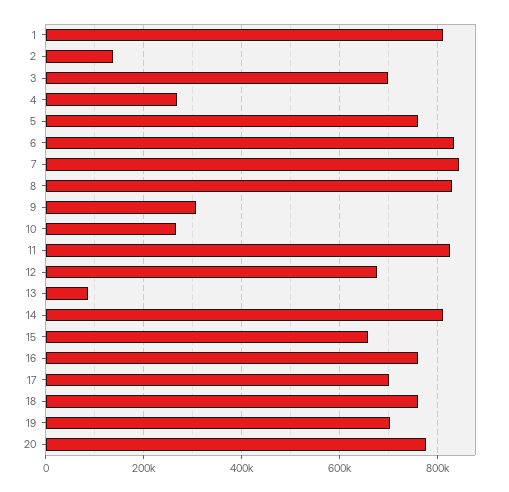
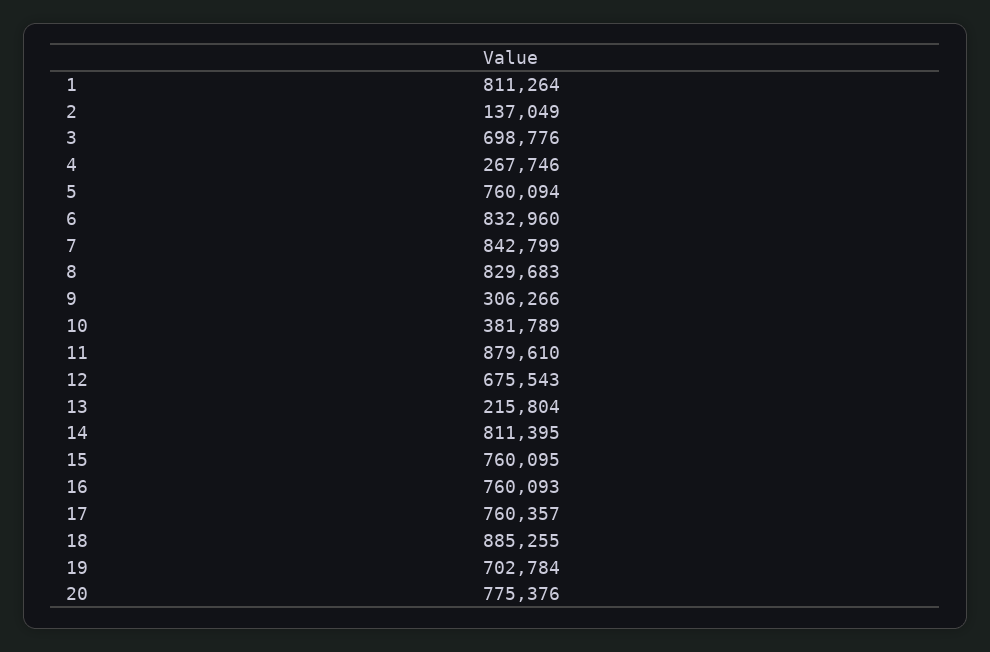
  {
    "1": 811264,
    "2": 137049,
    "3": 698776,
    "4": 267746,
    "5": 760094,
    "6": 832960,
    "7": 842799,
    "8": 829683,
    "9": 306266,
-   "10": 260000,
+   "10": 381789,
-   "11": 820000,
+   "11": 879610,
    "12": 675543,
-   "13": 80000,
+   "13": 215804,
    "14": 811395,
-   "15": 660000,
+   "15": 760095,
    "16": 760093,
-   "17": 700000,
+   "17": 760357,
-   "18": 760000,
+   "18": 885255,
    "19": 702784,
    "20": 775376
  }

